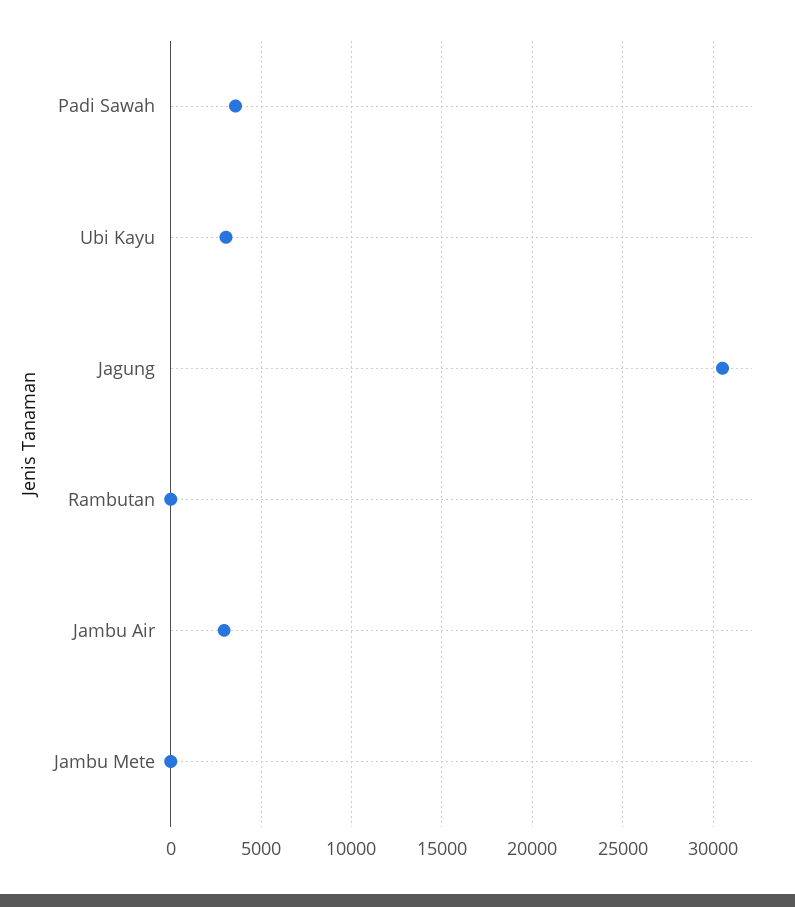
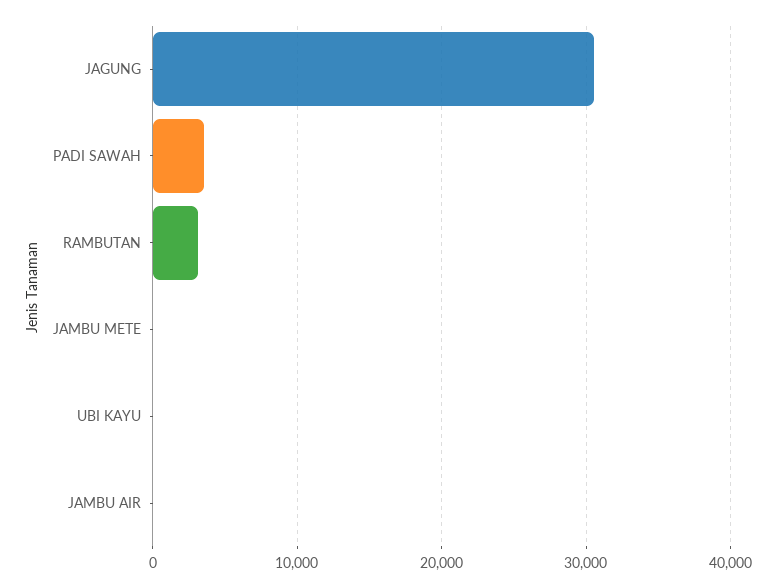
  {
    "Padi Sawah": 3500,
-   "Ubi Kayu": 3000,
+   "Ubi Kayu": 0,
    "Jagung": 30500,
-   "Rambutan": 0,
+   "Rambutan": 3000,
-   "Jambu Air": 3000,
+   "Jambu Air": 0,
    "Jambu Mete": 0
  }

